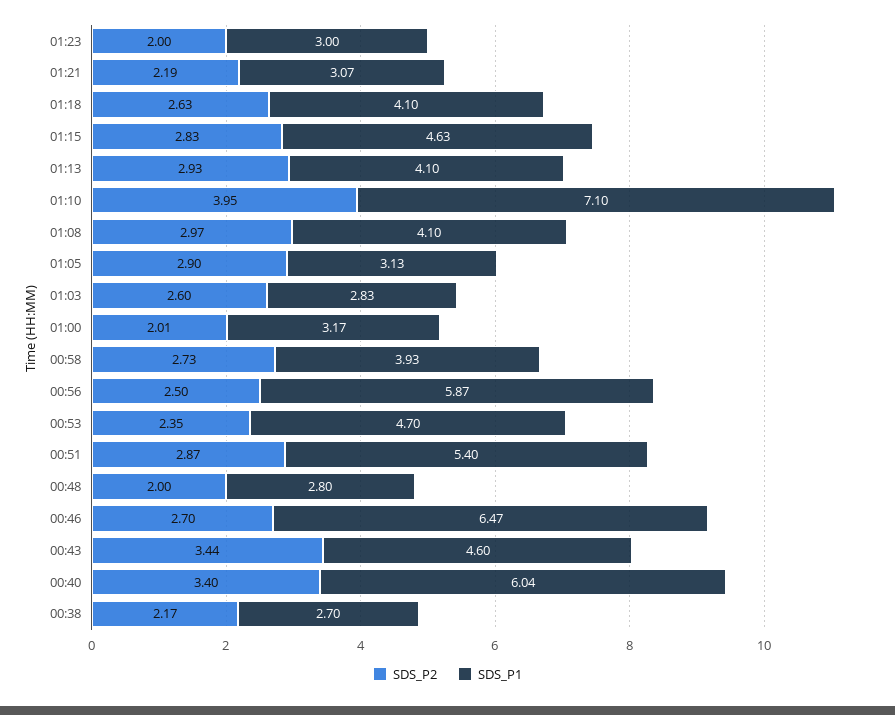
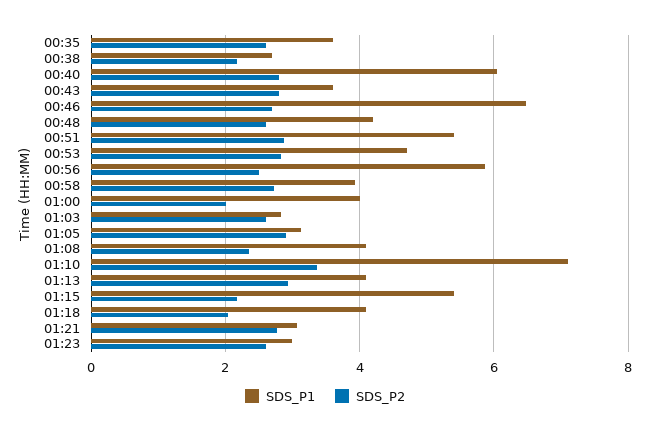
  {
    "SDS_P2": {
-     "01:23": 2,
+     "01:23": 2.6,
-     "01:21": 2.19,
+     "01:21": 2.8,
-     "01:18": 2.63,
+     "01:18": 2,
-     "01:15": 2.83,
+     "01:15": 2.2,
      "01:13": 2.93,
-     "01:10": 3.95,
+     "01:10": 3.4,
-     "01:08": 2.97,
+     "01:08": 2.4,
      "01:05": 2.9,
      "01:03": 2.6,
      "01:00": 2.01,
      "00:58": 2.73,
      "00:56": 2.5,
-     "00:53": 2.35,
+     "00:53": 2.8,
      "00:51": 2.87,
-     "00:48": 2,
+     "00:48": 2.6,
      "00:46": 2.7,
-     "00:43": 3.44,
+     "00:43": 2.8,
-     "00:40": 3.4,
+     "00:40": 2.8,
-     "00:38": 2.17
+     "00:38": 2.17,
+     "00:35": 2.6
    },
    "SDS_P1": {
      "01:23": 3,
      "01:21": 3.07,
      "01:18": 4.1,
-     "01:15": 4.63,
+     "01:15": 5.4,
      "01:13": 4.1,
      "01:10": 7.1,
      "01:08": 4.1,
      "01:05": 3.13,
      "01:03": 2.83,
-     "01:00": 3.17,
+     "01:00": 4,
      "00:58": 3.93,
      "00:56": 5.87,
      "00:53": 4.7,
      "00:51": 5.4,
-     "00:48": 2.8,
+     "00:48": 4.2,
      "00:46": 6.47,
-     "00:43": 4.6,
+     "00:43": 3.6,
      "00:40": 6.04,
-     "00:38": 2.7
+     "00:38": 2.7,
+     "00:35": 3.6
    }
  }

